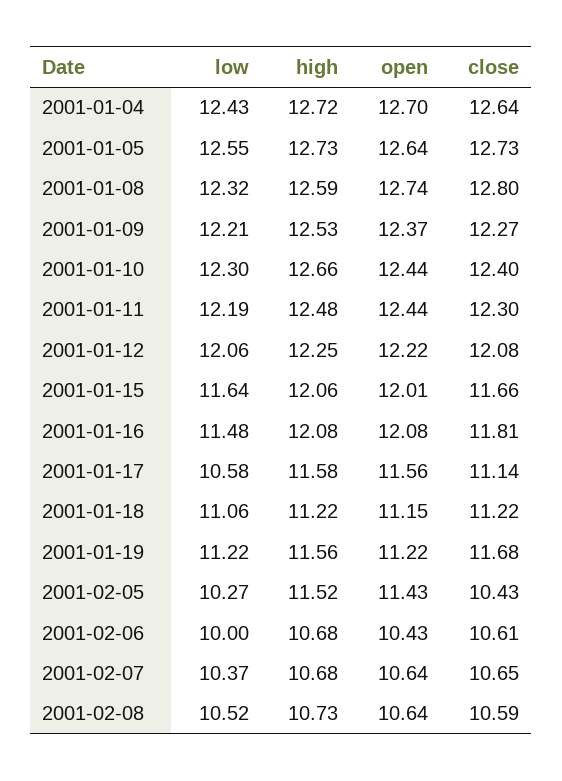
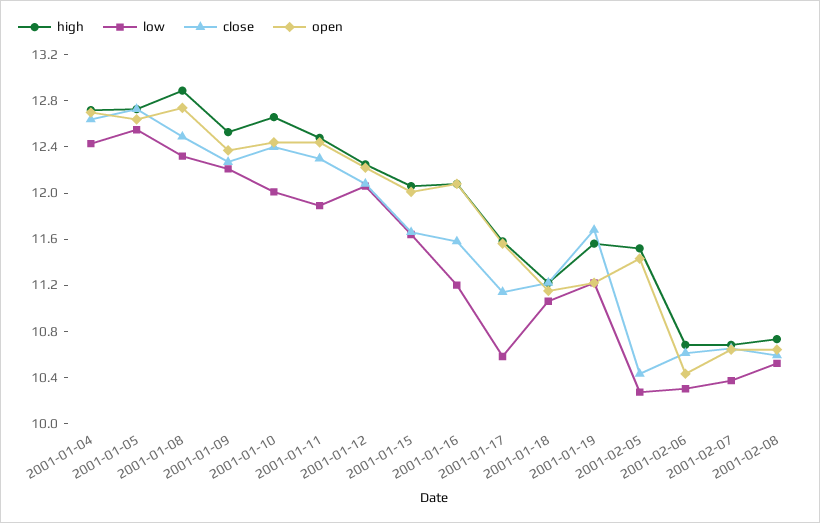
  {
    "low": {
      "2001-01-04": 12.43,
      "2001-01-05": 12.55,
      "2001-01-08": 12.32,
      "2001-01-09": 12.21,
-     "2001-01-10": 12.3,
+     "2001-01-10": 12,
-     "2001-01-11": 12.19,
+     "2001-01-11": 11.9,
      "2001-01-12": 12.06,
      "2001-01-15": 11.64,
-     "2001-01-16": 11.48,
+     "2001-01-16": 11.2,
      "2001-01-17": 10.58,
      "2001-01-18": 11.06,
      "2001-01-19": 11.22,
      "2001-02-05": 10.27,
-     "2001-02-06": 10,
+     "2001-02-06": 10.3,
      "2001-02-07": 10.37,
      "2001-02-08": 10.52
    },
    "high": {
      "2001-01-04": 12.72,
      "2001-01-05": 12.73,
-     "2001-01-08": 12.59,
+     "2001-01-08": 12.9,
      "2001-01-09": 12.53,
      "2001-01-10": 12.66,
      "2001-01-11": 12.48,
      "2001-01-12": 12.25,
      "2001-01-15": 12.06,
      "2001-01-16": 12.08,
      "2001-01-17": 11.58,
      "2001-01-18": 11.22,
      "2001-01-19": 11.56,
      "2001-02-05": 11.52,
      "2001-02-06": 10.68,
      "2001-02-07": 10.68,
      "2001-02-08": 10.73
    },
    "open": {
      "2001-01-04": 12.7,
      "2001-01-05": 12.64,
      "2001-01-08": 12.74,
      "2001-01-09": 12.37,
      "2001-01-10": 12.44,
      "2001-01-11": 12.44,
      "2001-01-12": 12.22,
      "2001-01-15": 12.01,
      "2001-01-16": 12.08,
      "2001-01-17": 11.56,
      "2001-01-18": 11.15,
      "2001-01-19": 11.22,
      "2001-02-05": 11.43,
      "2001-02-06": 10.43,
      "2001-02-07": 10.64,
      "2001-02-08": 10.64
    },
    "close": {
      "2001-01-04": 12.64,
      "2001-01-05": 12.73,
-     "2001-01-08": 12.8,
+     "2001-01-08": 12.5,
      "2001-01-09": 12.27,
      "2001-01-10": 12.4,
      "2001-01-11": 12.3,
      "2001-01-12": 12.08,
      "2001-01-15": 11.66,
-     "2001-01-16": 11.81,
+     "2001-01-16": 11.6,
      "2001-01-17": 11.14,
      "2001-01-18": 11.22,
      "2001-01-19": 11.68,
      "2001-02-05": 10.43,
      "2001-02-06": 10.61,
      "2001-02-07": 10.65,
      "2001-02-08": 10.59
    }
  }

